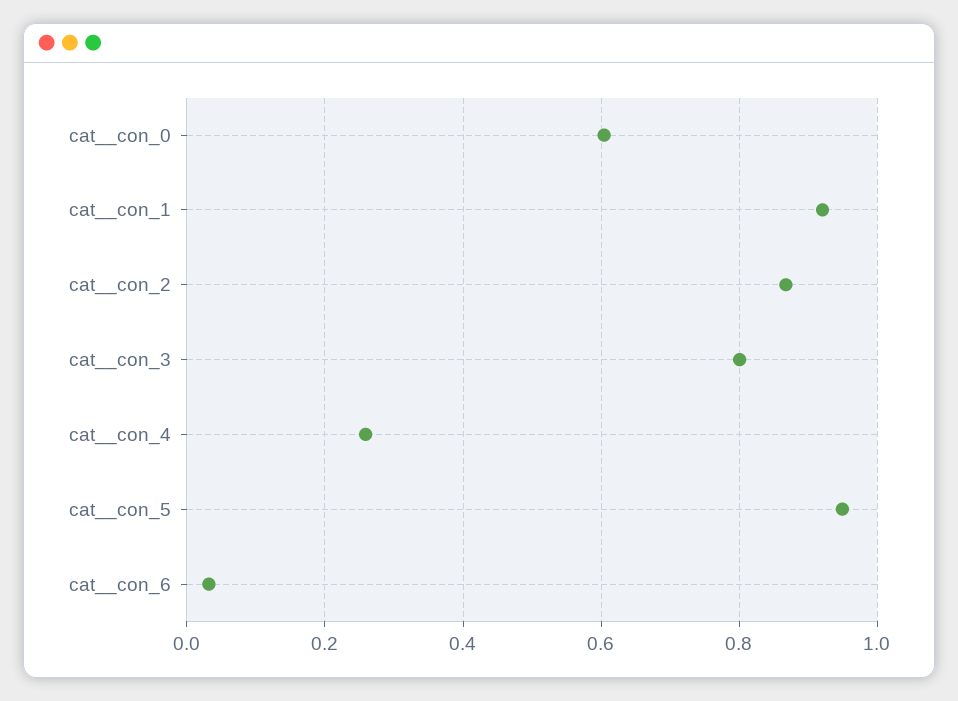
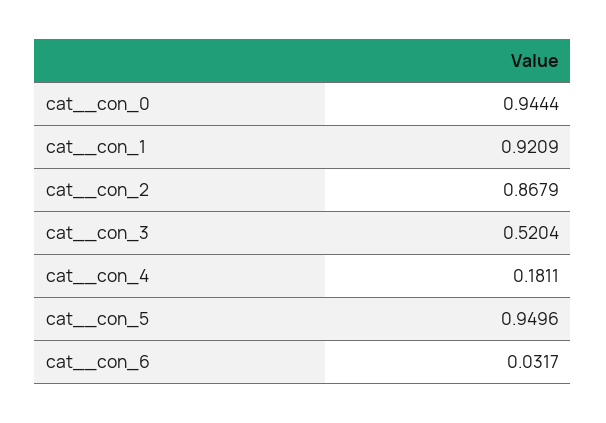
  {
-   "cat__con_0": 0.6,
+   "cat__con_0": 0.9444,
    "cat__con_1": 0.9209,
    "cat__con_2": 0.8679,
-   "cat__con_3": 0.8,
+   "cat__con_3": 0.5204,
-   "cat__con_4": 0.26,
+   "cat__con_4": 0.1811,
    "cat__con_5": 0.9496,
    "cat__con_6": 0.0317
  }

